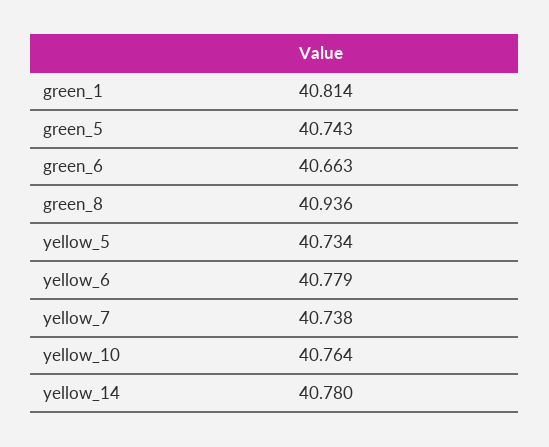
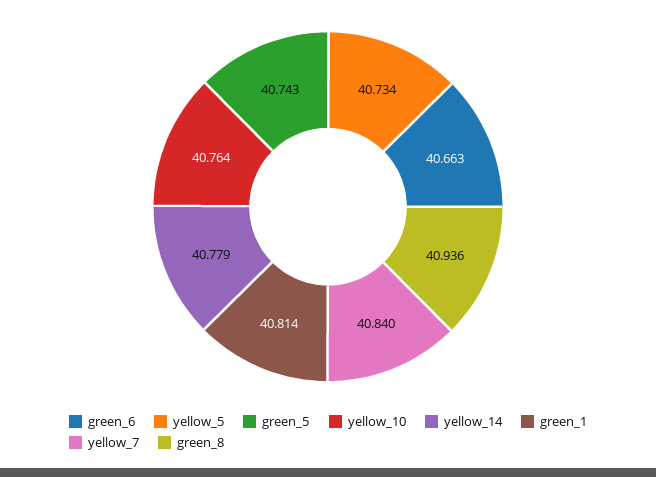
  {
    "green_1": 40.814,
    "green_5": 40.743,
    "green_6": 40.663,
    "green_8": 40.936,
    "yellow_5": 40.734,
-   "yellow_6": 40.779,
-   "yellow_7": 40.738,
+   "yellow_7": 40.84,
    "yellow_10": 40.764,
-   "yellow_14": 40.78
+   "yellow_14": 40.779
  }

